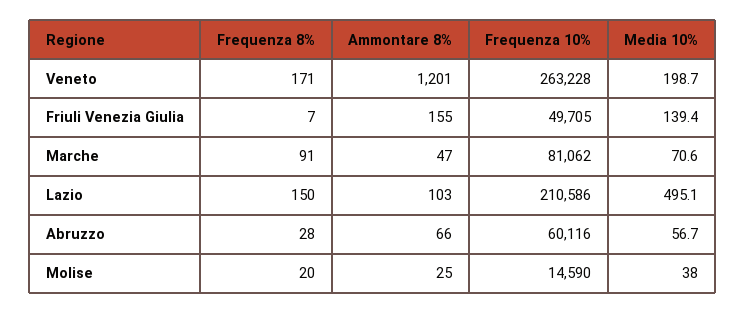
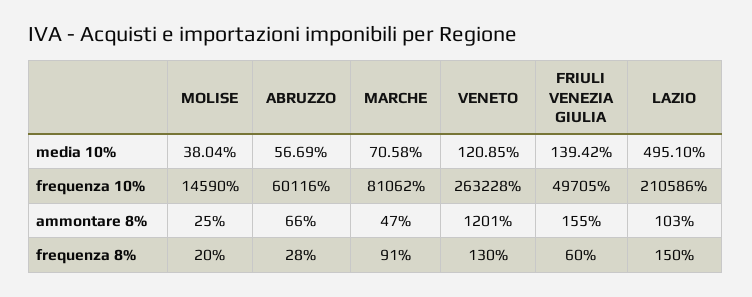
  {
    "Frequenza 8%": {
-     "Veneto": 171,
+     "Veneto": 130,
-     "Friuli Venezia Giulia": 7,
+     "Friuli Venezia Giulia": 60,
      "Marche": 91,
      "Lazio": 150,
      "Abruzzo": 28,
      "Molise": 20
    },
    "Ammontare 8%": {
      "Veneto": 1201,
      "Friuli Venezia Giulia": 155,
      "Marche": 47,
      "Lazio": 103,
      "Abruzzo": 66,
      "Molise": 25
    },
    "Frequenza 10%": {
      "Veneto": 263228,
      "Friuli Venezia Giulia": 49705,
      "Marche": 81062,
      "Lazio": 210586,
      "Abruzzo": 60116,
      "Molise": 14590
    },
    "Media 10%": {
-     "Veneto": 198.7,
+     "Veneto": 120.85,
      "Friuli Venezia Giulia": 139.42,
      "Marche": 70.58,
      "Lazio": 495.1,
      "Abruzzo": 56.69,
      "Molise": 38.04
    }
  }

